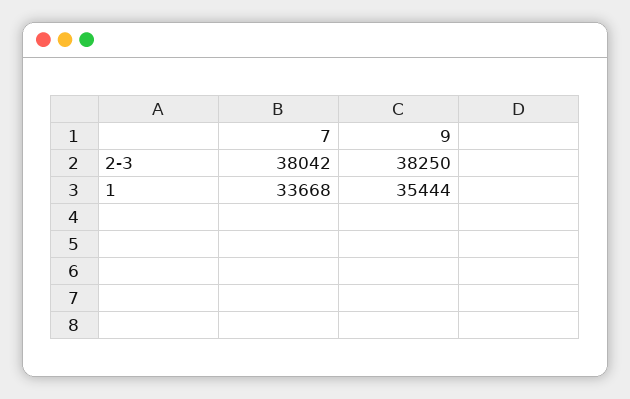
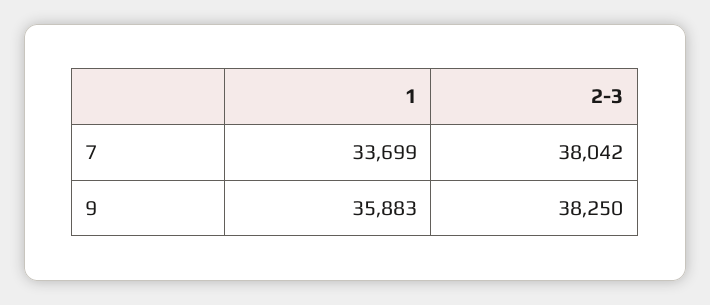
  {
    "7": {
      "2-3": 38042,
-     "1": 33668
+     "1": 33699
    },
    "9": {
      "2-3": 38250,
-     "1": 35444
+     "1": 35883
    }
  }

